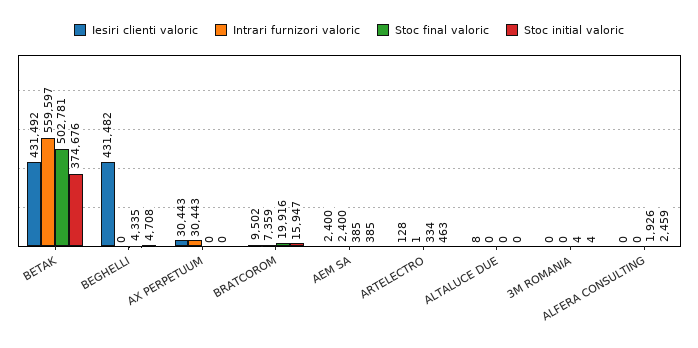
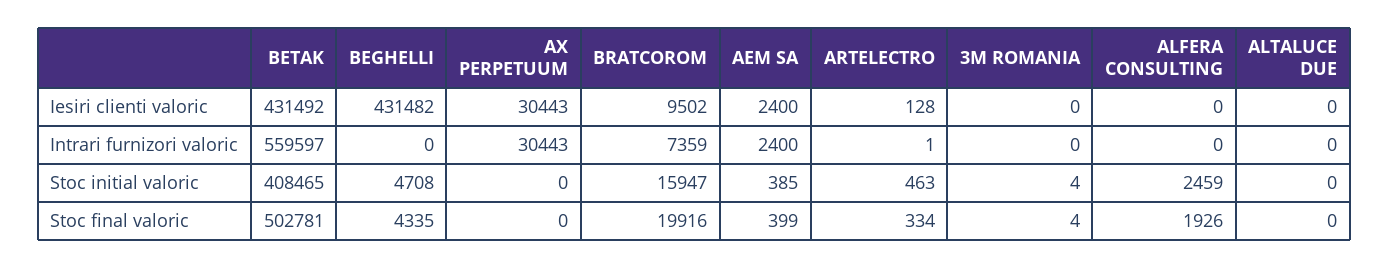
  {
    "Iesiri clienti valoric": {
      "BETAK": 431492,
      "BEGHELLI": 431482,
      "AX PERPETUUM": 30443,
      "BRATCOROM": 9502,
      "AEM SA": 2400,
      "ARTELECTRO": 128,
-     "ALTALUCE DUE": 8,
+     "ALTALUCE DUE": 0,
      "3M ROMANIA": 0,
      "ALFERA CONSULTING": 0
    },
    "Intrari furnizori valoric": {
      "BETAK": 559597,
      "BEGHELLI": 0,
      "AX PERPETUUM": 30443,
      "BRATCOROM": 7359,
      "AEM SA": 2400,
      "ARTELECTRO": 1,
      "ALTALUCE DUE": 0,
      "3M ROMANIA": 0,
      "ALFERA CONSULTING": 0
    },
    "Stoc final valoric": {
      "BETAK": 502781,
      "BEGHELLI": 4335,
      "AX PERPETUUM": 0,
      "BRATCOROM": 19916,
-     "AEM SA": 385,
+     "AEM SA": 399,
      "ARTELECTRO": 334,
      "ALTALUCE DUE": 0,
      "3M ROMANIA": 4,
      "ALFERA CONSULTING": 1926
    },
    "Stoc initial valoric": {
-     "BETAK": 374676,
+     "BETAK": 408465,
      "BEGHELLI": 4708,
      "AX PERPETUUM": 0,
      "BRATCOROM": 15947,
      "AEM SA": 385,
      "ARTELECTRO": 463,
      "ALTALUCE DUE": 0,
      "3M ROMANIA": 4,
      "ALFERA CONSULTING": 2459
    }
  }

